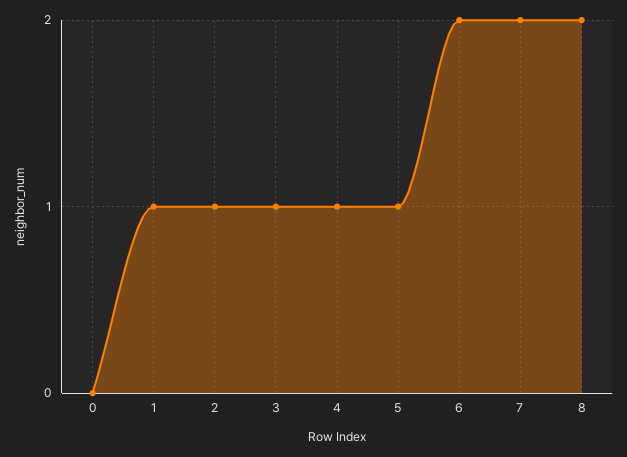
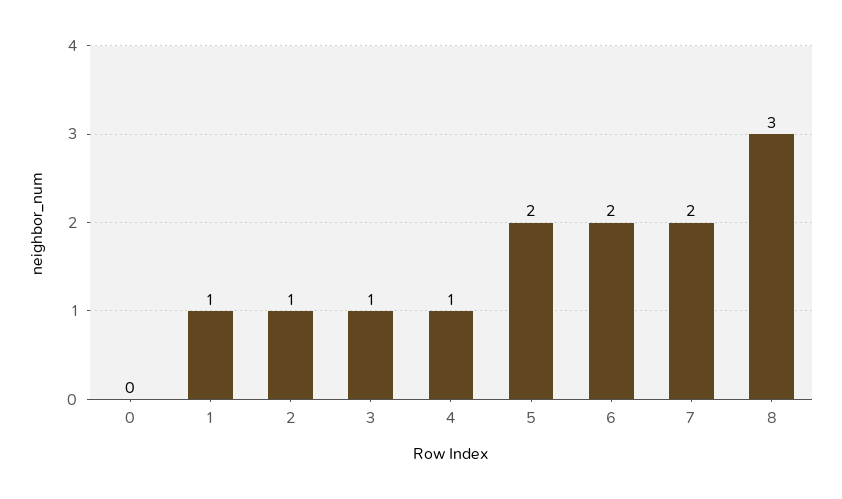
  {
    "0": 0,
    "1": 1,
    "2": 1,
    "3": 1,
    "4": 1,
-   "5": 1,
+   "5": 2,
    "6": 2,
    "7": 2,
-   "8": 2
+   "8": 3
  }

